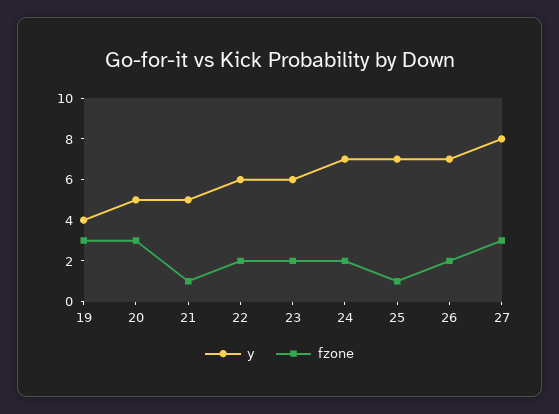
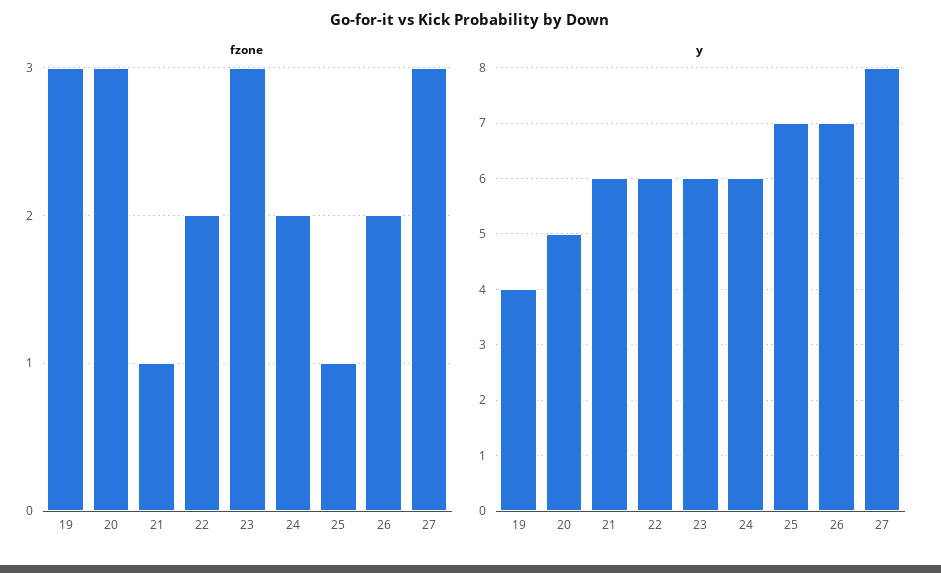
  {
    "y": {
      "19": 4,
      "20": 5,
-     "21": 5,
+     "21": 6,
      "22": 6,
      "23": 6,
-     "24": 7,
+     "24": 6,
      "25": 7,
      "26": 7,
      "27": 8
    },
    "fzone": {
      "19": 3,
      "20": 3,
      "21": 1,
      "22": 2,
-     "23": 2,
+     "23": 3,
      "24": 2,
      "25": 1,
      "26": 2,
      "27": 3
    }
  }

